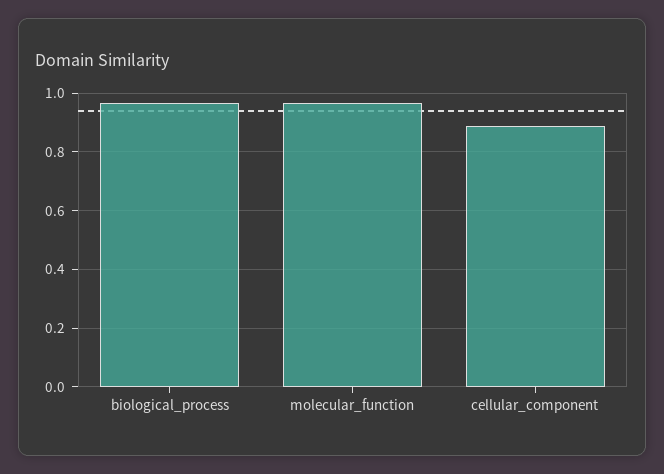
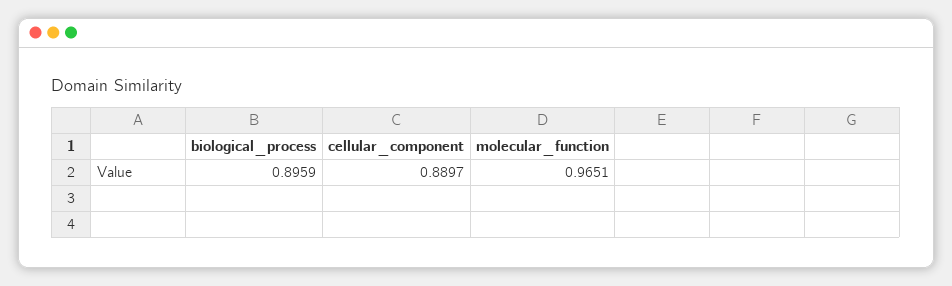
  {
-   "biological_process": 0.975,
+   "biological_process": 0.8959,
    "molecular_function": 0.9651,
    "cellular_component": 0.8897
  }

